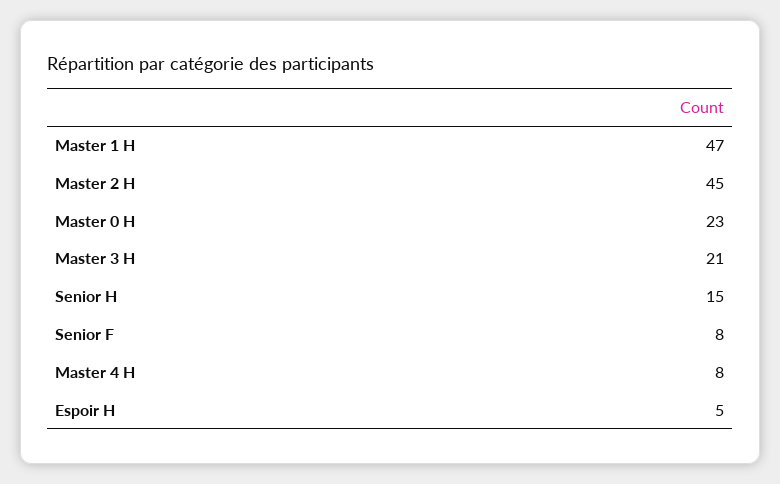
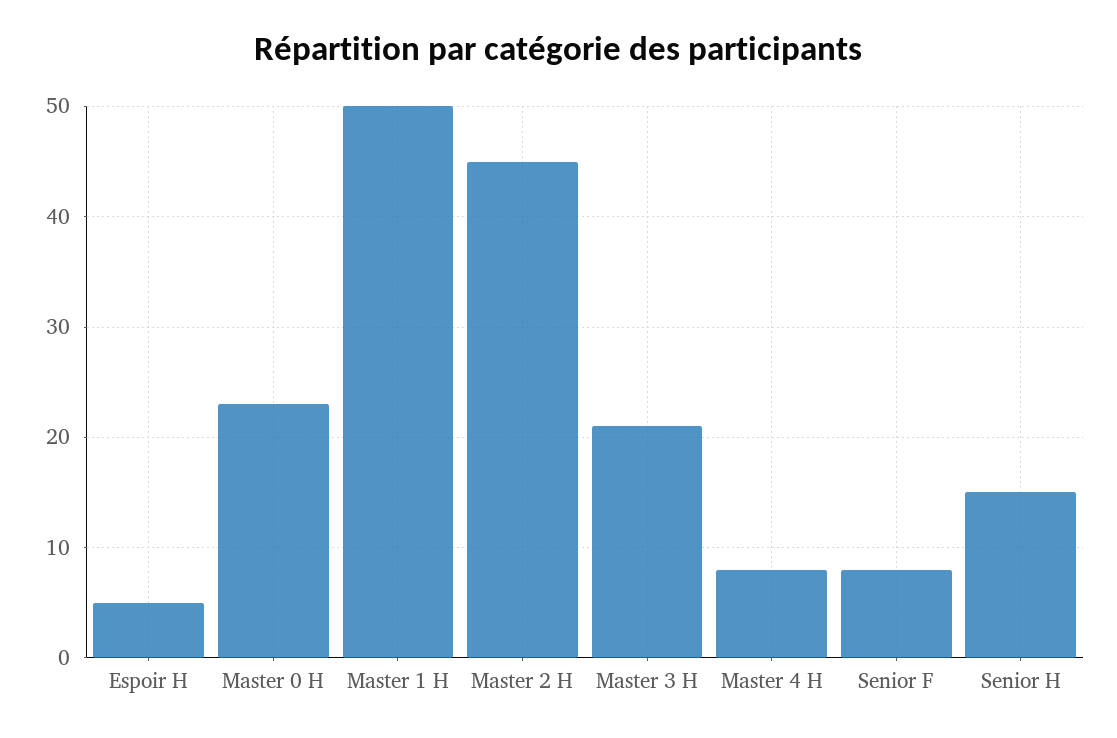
  {
-   "Master 1 H": 47,
+   "Master 1 H": 50,
    "Master 2 H": 45,
    "Master 0 H": 23,
    "Master 3 H": 21,
    "Senior H": 15,
    "Senior F": 8,
    "Master 4 H": 8,
    "Espoir H": 5
  }

